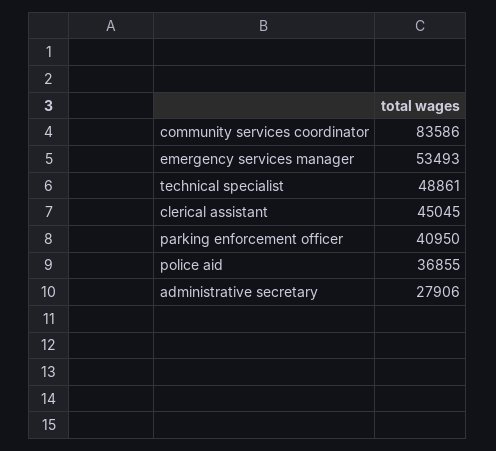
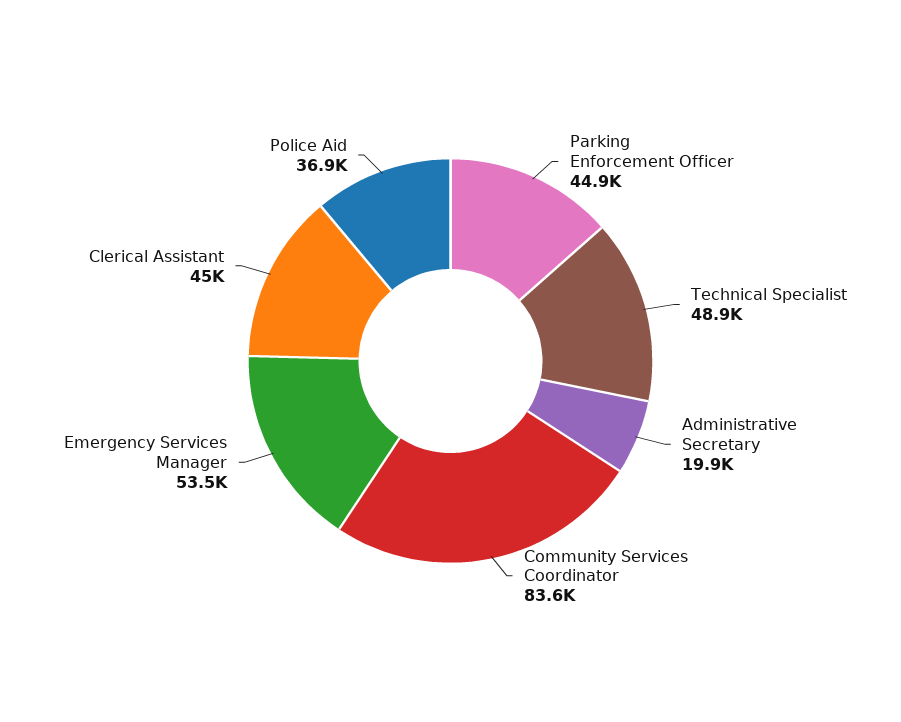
  {
    "community services coordinator": 83586,
    "emergency services manager": 53493,
    "technical specialist": 48861,
    "clerical assistant": 45045,
-   "parking enforcement officer": 40950,
+   "parking enforcement officer": 44900,
    "police aid": 36855,
-   "administrative secretary": 27906
+   "administrative secretary": 19900
  }

